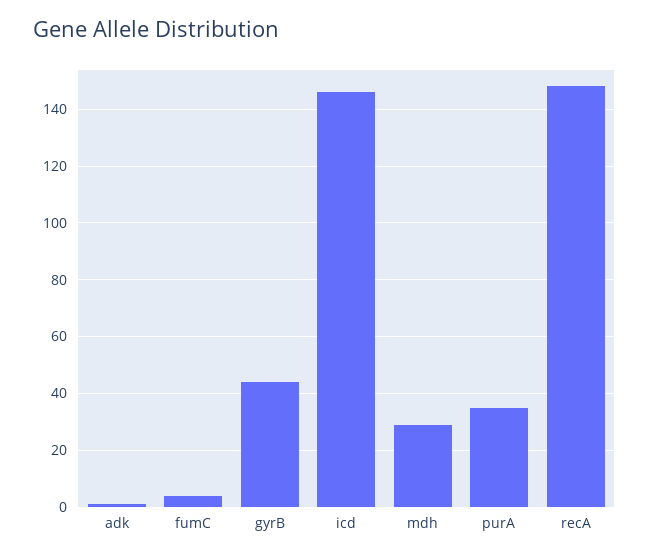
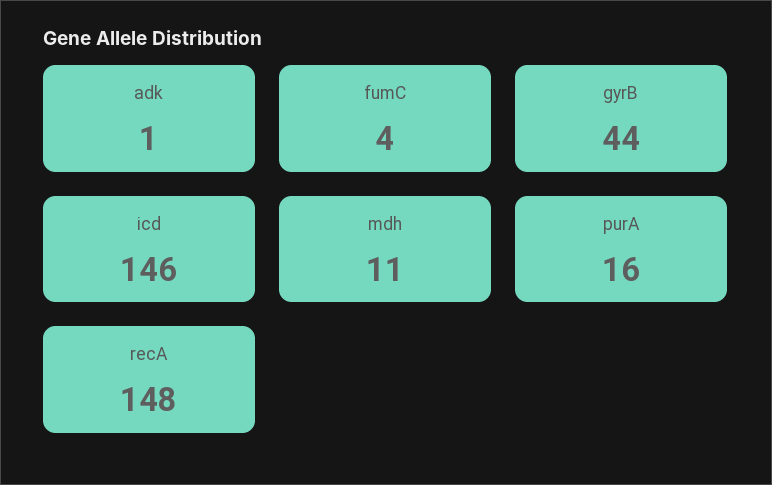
  {
    "adk": 1,
    "fumC": 4,
    "gyrB": 44,
    "icd": 146,
-   "mdh": 30,
+   "mdh": 11,
-   "purA": 35,
+   "purA": 16,
    "recA": 148
  }

